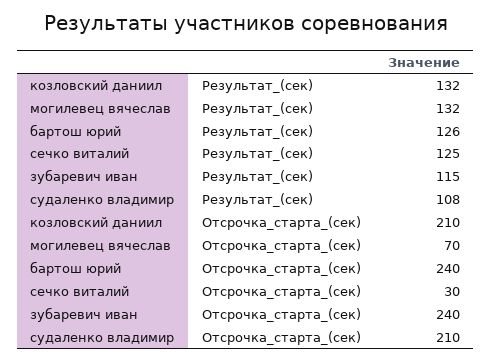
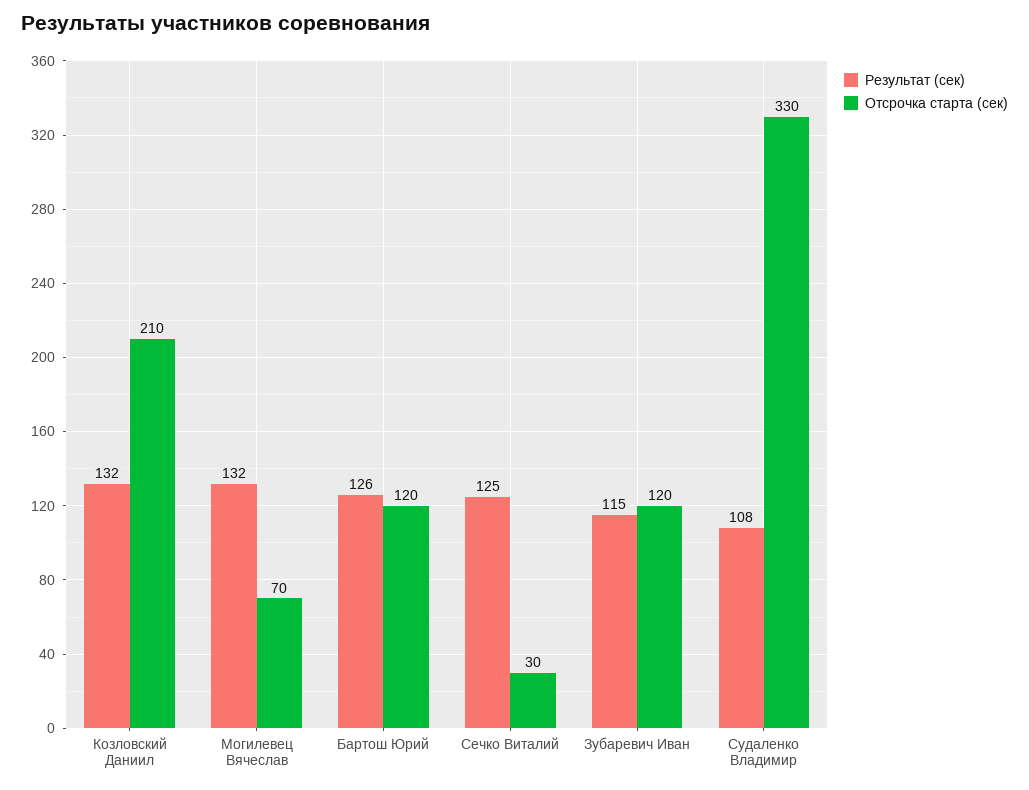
  {
    "Результат_(сек)": {
      "козловский даниил": 132,
      "могилевец вячеслав": 132,
      "бартош юрий": 126,
      "сечко виталий": 125,
      "зубаревич иван": 115,
      "судаленко владимир": 108
    },
    "Отсрочка_старта_(сек)": {
      "козловский даниил": 210,
      "могилевец вячеслав": 70,
-     "бартош юрий": 240,
+     "бартош юрий": 120,
      "сечко виталий": 30,
-     "зубаревич иван": 240,
+     "зубаревич иван": 120,
-     "судаленко владимир": 210
+     "судаленко владимир": 330
    }
  }

